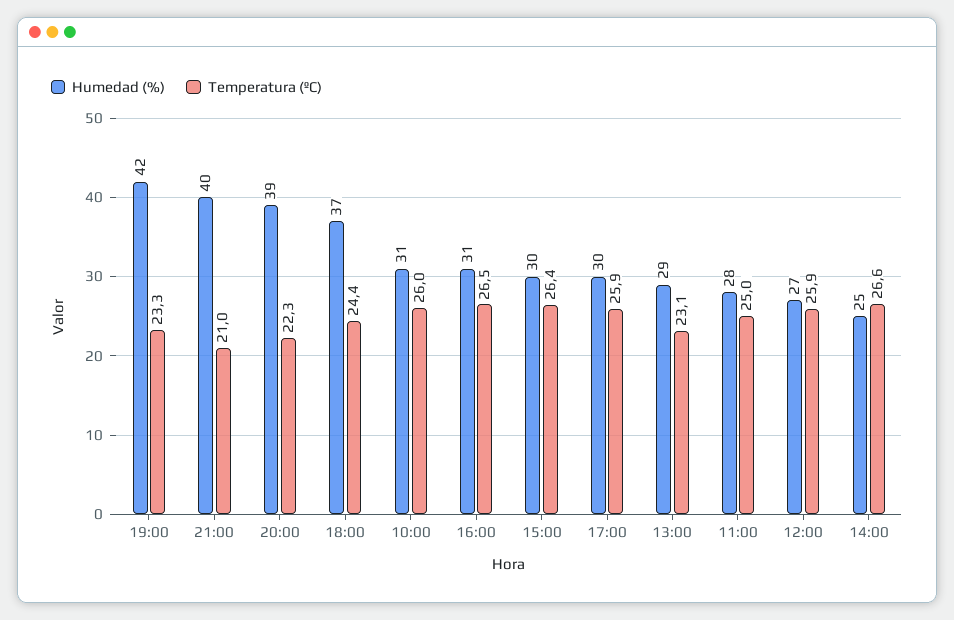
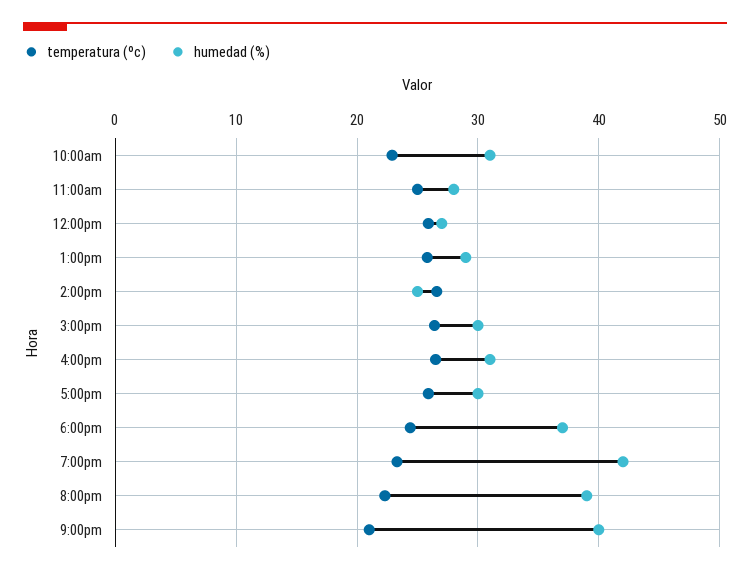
  {
    "Humedad (%)": {
      "19:00": 42,
      "21:00": 40,
      "20:00": 39,
      "18:00": 37,
      "10:00": 31,
      "16:00": 31,
      "15:00": 30,
      "17:00": 30,
      "13:00": 29,
      "11:00": 28,
      "12:00": 27,
      "14:00": 25
    },
    "Temperatura (ºC)": {
      "19:00": 23.3,
      "21:00": 21,
      "20:00": 22.3,
      "18:00": 24.4,
-     "10:00": 26,
+     "10:00": 23,
      "16:00": 26.5,
      "15:00": 26.4,
      "17:00": 25.9,
-     "13:00": 23.1,
+     "13:00": 26,
      "11:00": 25,
      "12:00": 25.9,
      "14:00": 26.6
    }
  }

